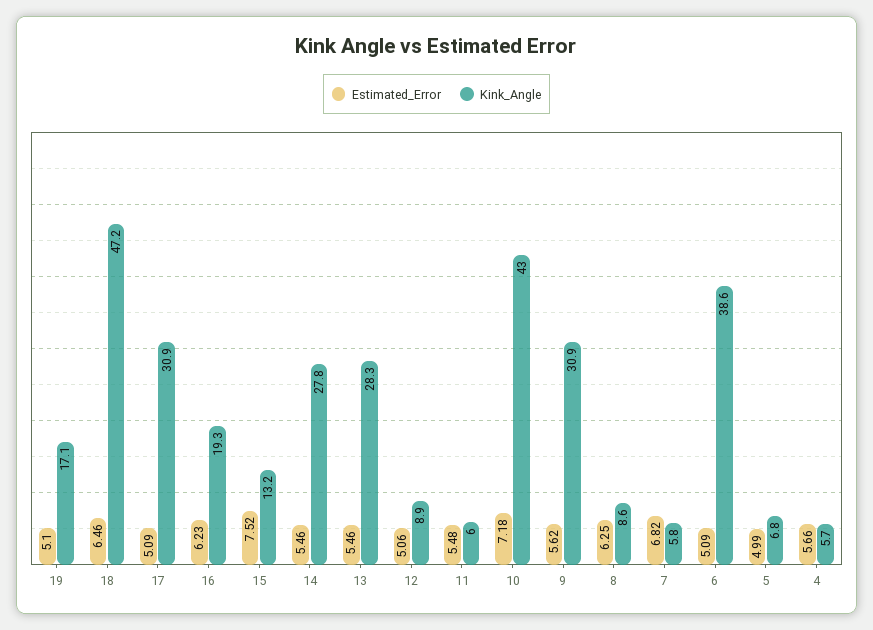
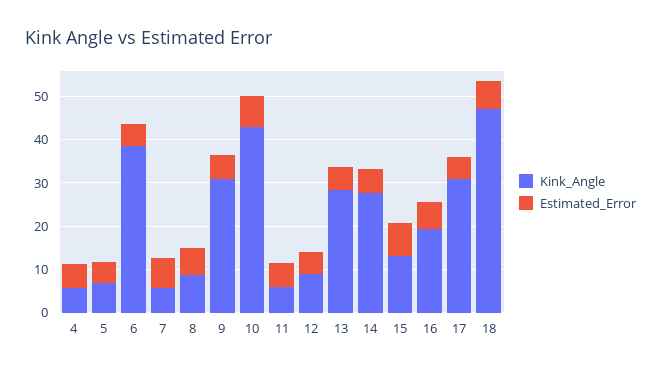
  {
    "Estimated_Error": {
-     "19": 5.1,
      "18": 6.46,
      "17": 5.09,
      "16": 6.23,
      "15": 7.52,
      "14": 5.46,
      "13": 5.46,
      "12": 5.06,
      "11": 5.48,
      "10": 7.18,
      "9": 5.62,
      "8": 6.25,
      "7": 6.82,
      "6": 5.09,
      "5": 4.99,
      "4": 5.66
    },
    "Kink_Angle": {
-     "19": 17.1,
      "18": 47.2,
      "17": 30.9,
      "16": 19.3,
      "15": 13.2,
      "14": 27.8,
      "13": 28.3,
      "12": 8.9,
      "11": 6,
      "10": 43,
      "9": 30.9,
      "8": 8.6,
      "7": 5.8,
      "6": 38.6,
      "5": 6.8,
      "4": 5.7
    }
  }

